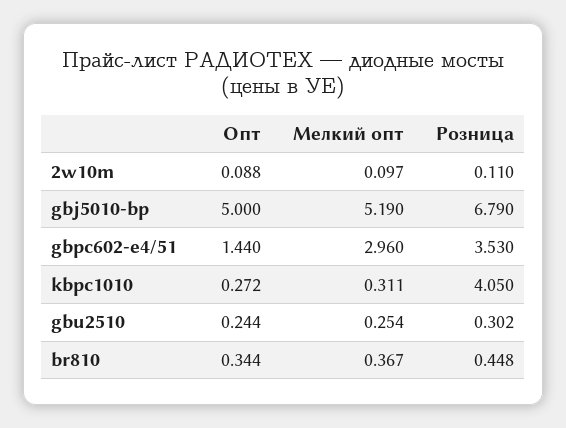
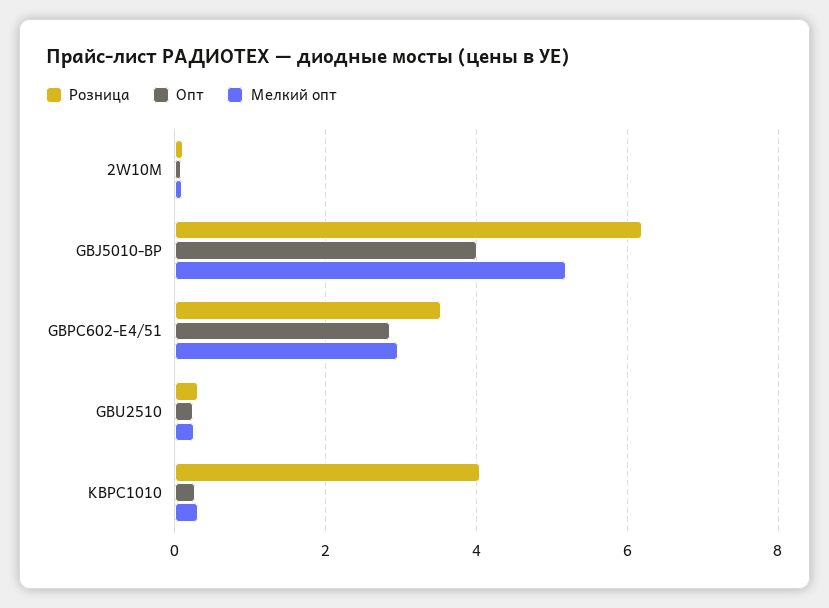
  {
    "Опт": {
      "2w10m": 0.088,
-     "gbj5010-bp": 5,
+     "gbj5010-bp": 4,
-     "gbpc602-e4/51": 1.44,
+     "gbpc602-e4/51": 2.8,
      "kbpc1010": 0.272,
-     "gbu2510": 0.244,
+     "gbu2510": 0.244
-     "br810": 0.344
    },
    "Мелкий опт": {
      "2w10m": 0.097,
      "gbj5010-bp": 5.19,
      "gbpc602-e4/51": 2.96,
      "kbpc1010": 0.311,
-     "gbu2510": 0.254,
+     "gbu2510": 0.254
-     "br810": 0.367
    },
    "Розница": {
      "2w10m": 0.11,
-     "gbj5010-bp": 6.79,
+     "gbj5010-bp": 6.2,
      "gbpc602-e4/51": 3.53,
      "kbpc1010": 4.05,
-     "gbu2510": 0.302,
+     "gbu2510": 0.302
-     "br810": 0.448
    }
  }

